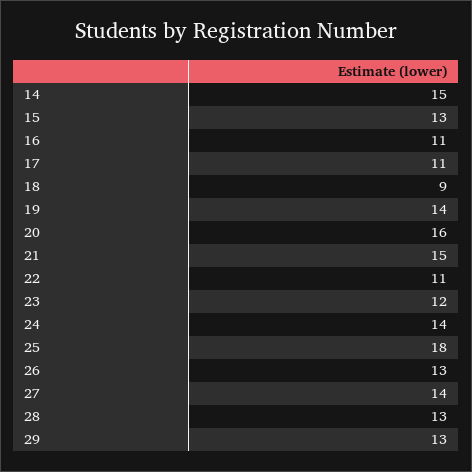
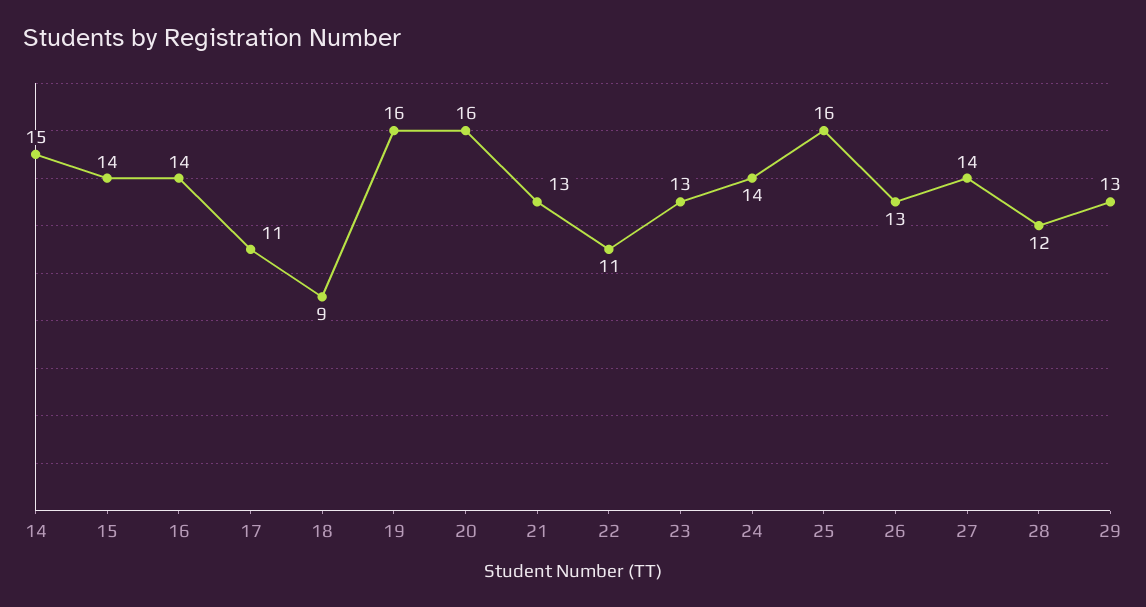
  {
    "14": 15,
-   "15": 13,
+   "15": 14,
-   "16": 11,
+   "16": 14,
    "17": 11,
    "18": 9,
-   "19": 14,
+   "19": 16,
    "20": 16,
-   "21": 15,
+   "21": 13,
    "22": 11,
-   "23": 12,
+   "23": 13,
    "24": 14,
-   "25": 18,
+   "25": 16,
    "26": 13,
    "27": 14,
-   "28": 13,
+   "28": 12,
    "29": 13
  }

